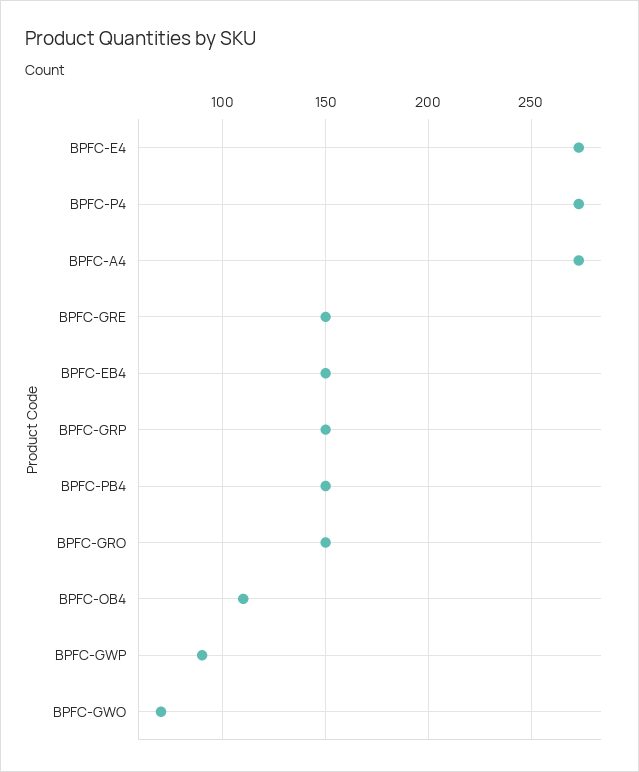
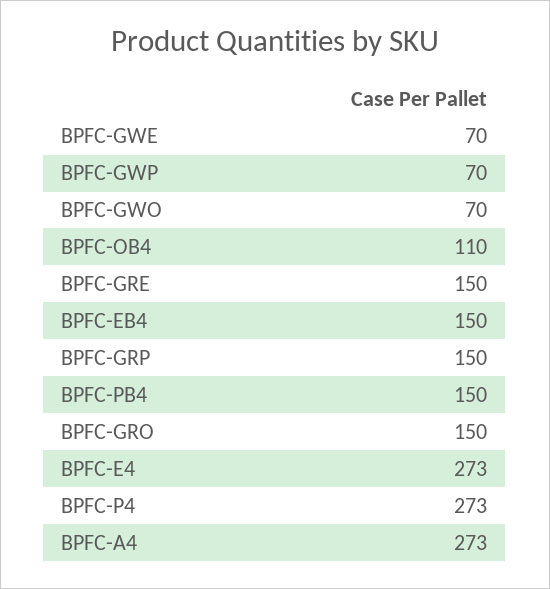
  {
    "BPFC-E4": 273,
    "BPFC-P4": 273,
    "BPFC-A4": 273,
    "BPFC-GRE": 150,
    "BPFC-EB4": 150,
    "BPFC-GRP": 150,
    "BPFC-PB4": 150,
    "BPFC-GRO": 150,
    "BPFC-OB4": 110,
-   "BPFC-GWP": 90,
+   "BPFC-GWP": 70,
-   "BPFC-GWO": 70
+   "BPFC-GWO": 70,
+   "BPFC-GWE": 70
  }

